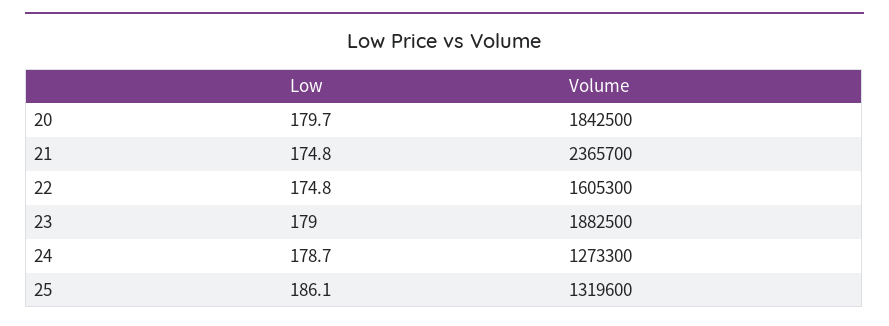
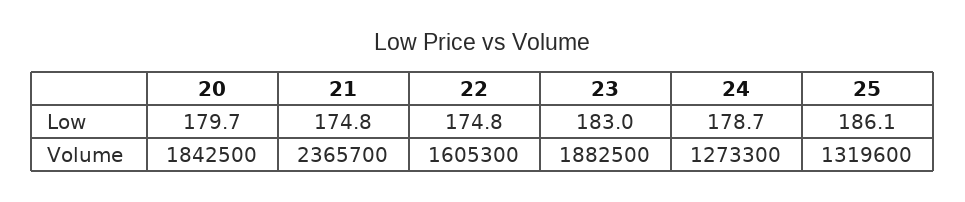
  {
    "Low": {
      "20": 179.7,
      "21": 174.8,
      "22": 174.8,
-     "23": 179,
+     "23": 183,
      "24": 178.7,
      "25": 186.1
    },
    "Volume": {
      "20": 1842500,
      "21": 2365700,
      "22": 1605300,
      "23": 1882500,
      "24": 1273300,
      "25": 1319600
    }
  }

